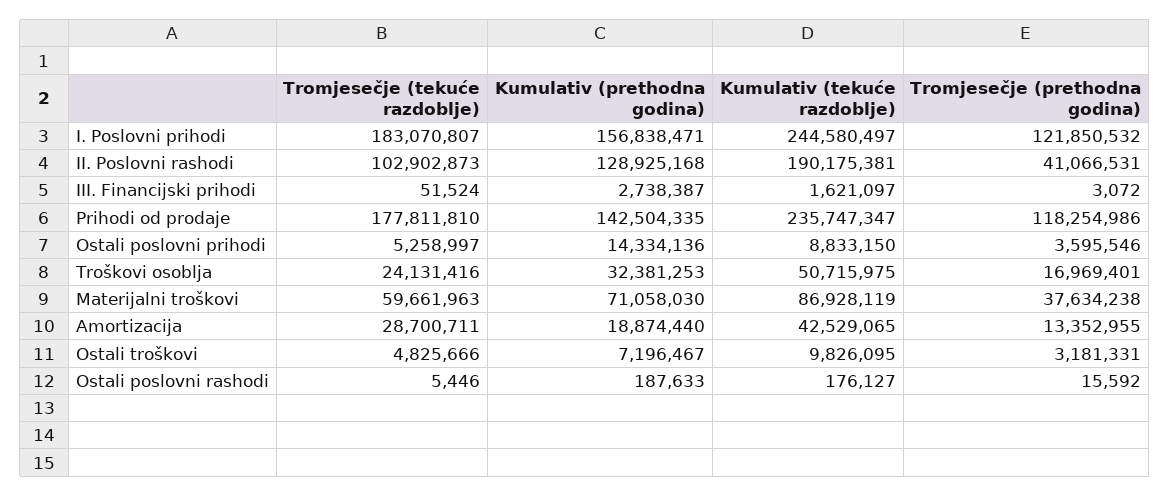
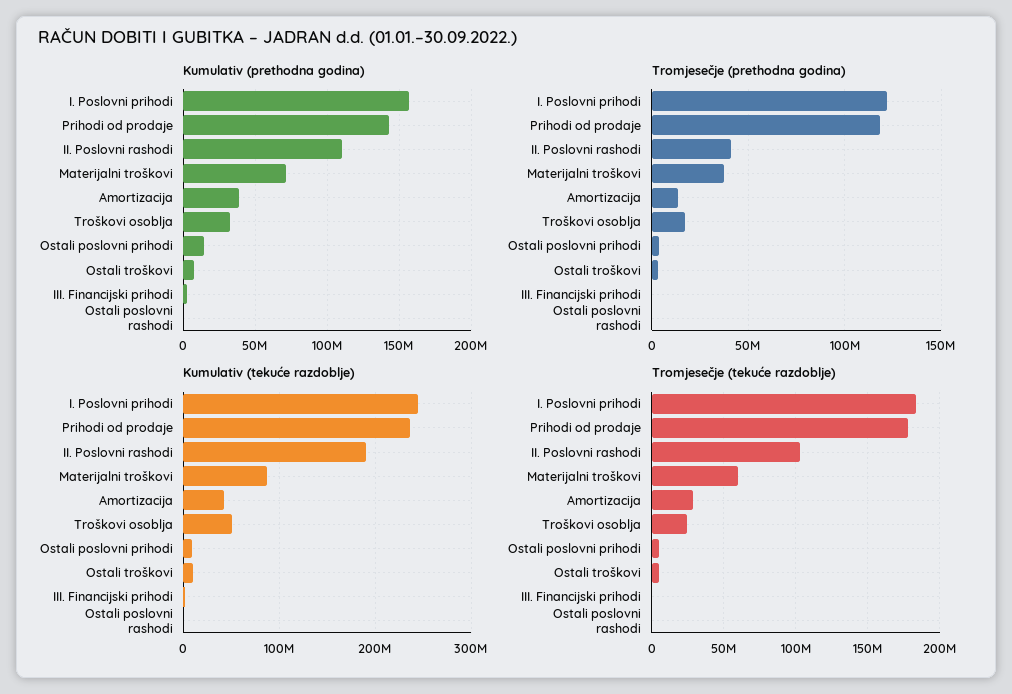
  {
    "Tromjesečje (tekuće razdoblje)": {
      "I. Poslovni prihodi": 183070807,
      "II. Poslovni rashodi": 102902873,
      "III. Financijski prihodi": 51524,
      "Prihodi od prodaje": 177811810,
      "Ostali poslovni prihodi": 5258997,
      "Troškovi osoblja": 24131416,
      "Materijalni troškovi": 59661963,
      "Amortizacija": 28700711,
      "Ostali troškovi": 4825666,
      "Ostali poslovni rashodi": 5446
    },
    "Kumulativ (prethodna godina)": {
      "I. Poslovni prihodi": 156838471,
-     "II. Poslovni rashodi": 128925168,
+     "II. Poslovni rashodi": 110000000,
      "III. Financijski prihodi": 2738387,
      "Prihodi od prodaje": 142504335,
      "Ostali poslovni prihodi": 14334136,
      "Troškovi osoblja": 32381253,
      "Materijalni troškovi": 71058030,
-     "Amortizacija": 18874440,
+     "Amortizacija": 40000000,
      "Ostali troškovi": 7196467,
      "Ostali poslovni rashodi": 187633
    },
    "Kumulativ (tekuće razdoblje)": {
      "I. Poslovni prihodi": 244580497,
      "II. Poslovni rashodi": 190175381,
      "III. Financijski prihodi": 1621097,
      "Prihodi od prodaje": 235747347,
      "Ostali poslovni prihodi": 8833150,
      "Troškovi osoblja": 50715975,
      "Materijalni troškovi": 86928119,
      "Amortizacija": 42529065,
      "Ostali troškovi": 9826095,
      "Ostali poslovni rashodi": 176127
    },
    "Tromjesečje (prethodna godina)": {
      "I. Poslovni prihodi": 121850532,
      "II. Poslovni rashodi": 41066531,
      "III. Financijski prihodi": 3072,
      "Prihodi od prodaje": 118254986,
      "Ostali poslovni prihodi": 3595546,
      "Troškovi osoblja": 16969401,
      "Materijalni troškovi": 37634238,
      "Amortizacija": 13352955,
      "Ostali troškovi": 3181331,
      "Ostali poslovni rashodi": 15592
    }
  }

